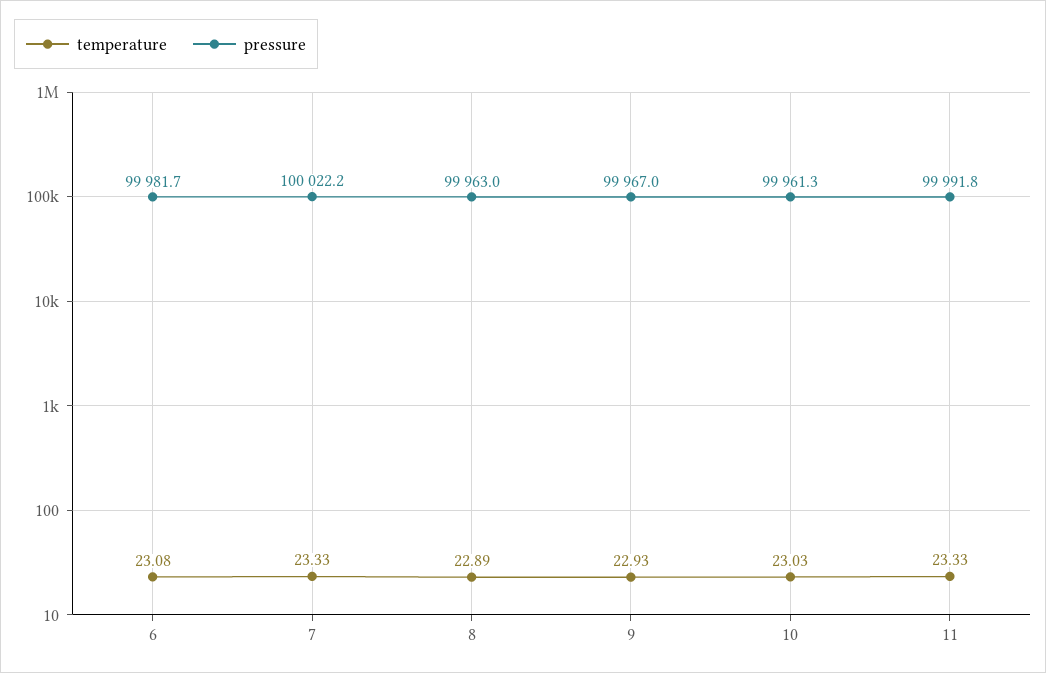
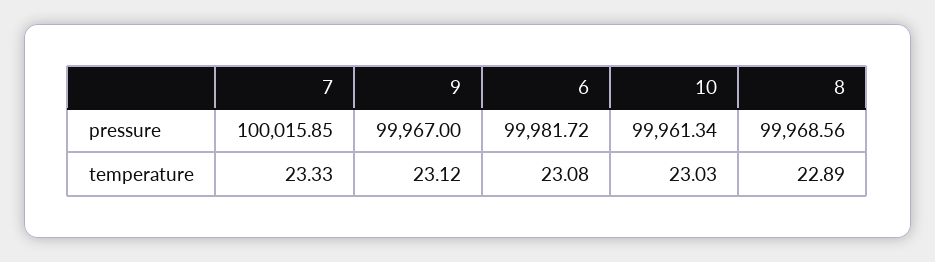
  {
    "temperature": {
      "6": 23.08,
      "7": 23.33,
      "8": 22.89,
-     "9": 22.93,
+     "9": 23.12,
-     "10": 23.03,
+     "10": 23.03
-     "11": 23.33
    },
    "pressure": {
      "6": 99981.72,
-     "7": 100022.2,
+     "7": 100015.85,
-     "8": 99963,
+     "8": 99968.56,
      "9": 99967,
-     "10": 99961.34,
+     "10": 99961.34
-     "11": 99991.8
    }
  }

